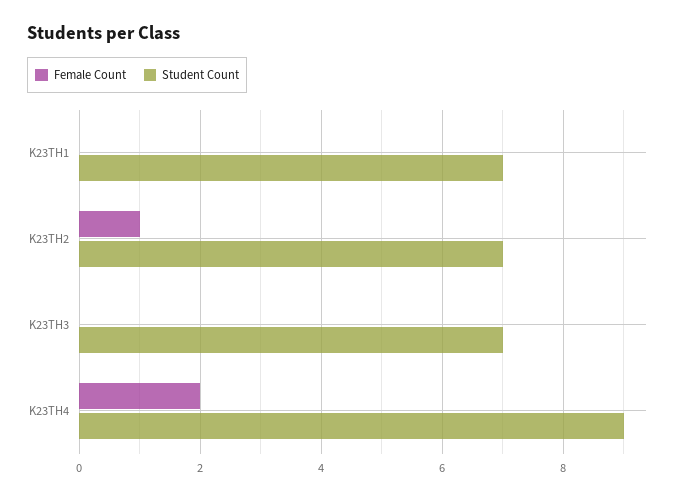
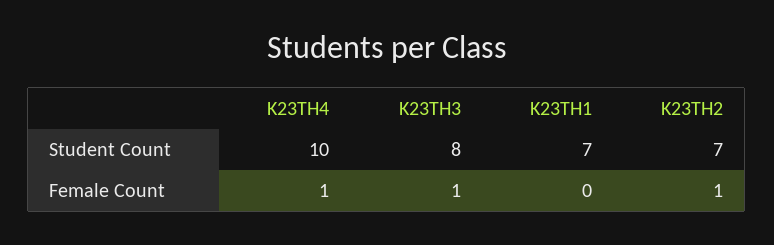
  {
    "Female Count": {
      "K23TH1": 0,
      "K23TH2": 1,
-     "K23TH3": 0,
+     "K23TH3": 1,
-     "K23TH4": 2
+     "K23TH4": 1
    },
    "Student Count": {
      "K23TH1": 7,
      "K23TH2": 7,
-     "K23TH3": 7,
+     "K23TH3": 8,
-     "K23TH4": 9
+     "K23TH4": 10
    }
  }

